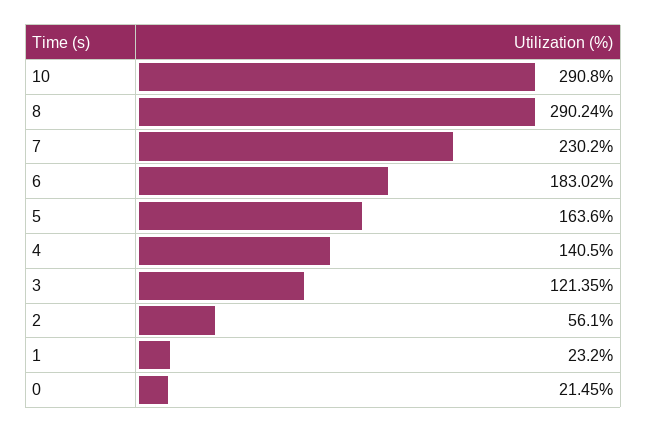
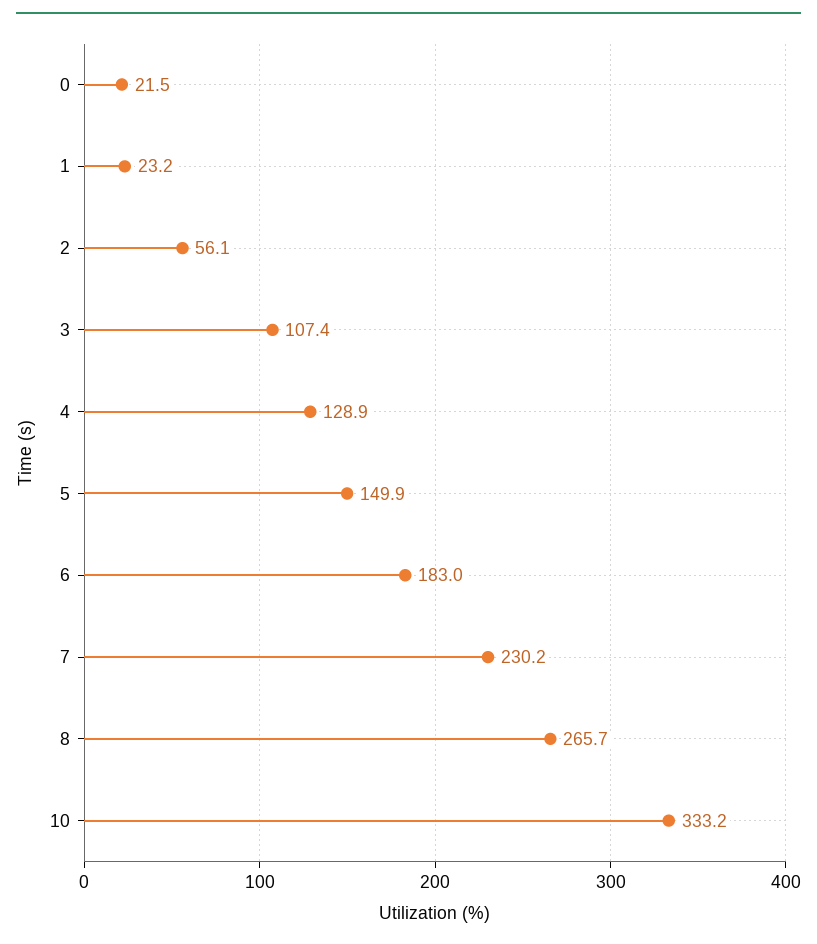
  {
-   "10": 290.8,
+   "10": 333.2,
-   "8": 290.24,
+   "8": 265.7,
    "7": 230.2,
    "6": 183.02,
-   "5": 163.6,
+   "5": 149.9,
-   "4": 140.5,
+   "4": 128.9,
-   "3": 121.35,
+   "3": 107.4,
    "2": 56.1,
    "1": 23.2,
    "0": 21.45
  }

